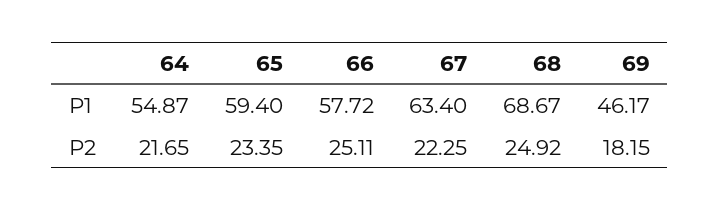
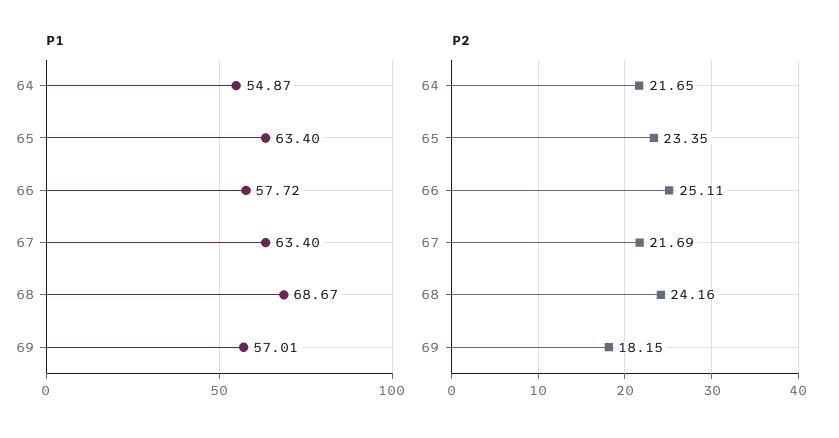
  {
    "P1": {
      "64": 54.87,
-     "65": 59.4,
+     "65": 63.4,
      "66": 57.72,
      "67": 63.4,
      "68": 68.67,
-     "69": 46.17
+     "69": 57.01
    },
    "P2": {
      "64": 21.65,
      "65": 23.35,
      "66": 25.11,
-     "67": 22.25,
+     "67": 21.69,
-     "68": 24.92,
+     "68": 24.16,
      "69": 18.15
    }
  }

